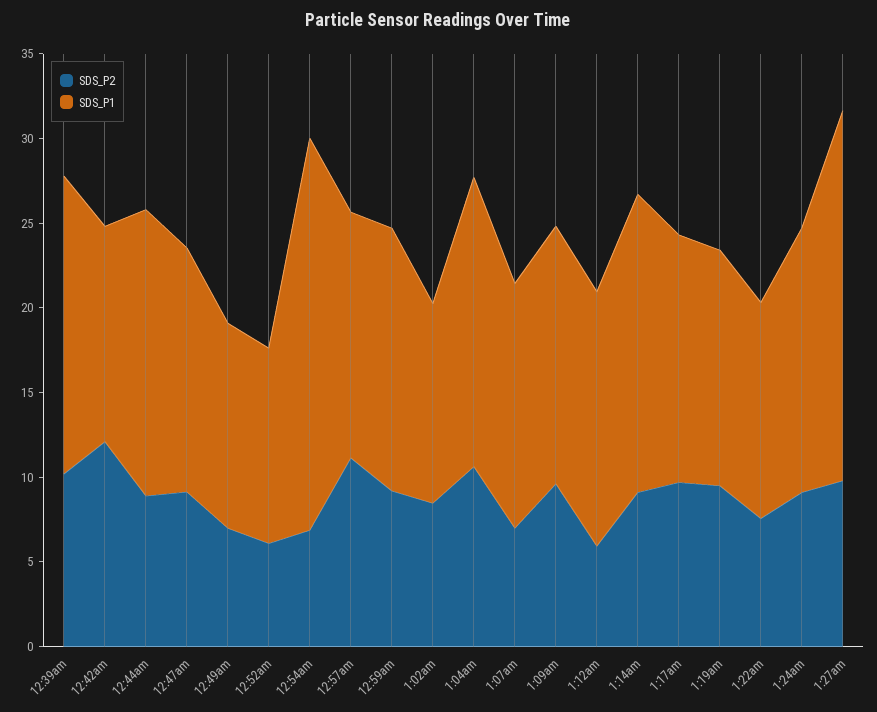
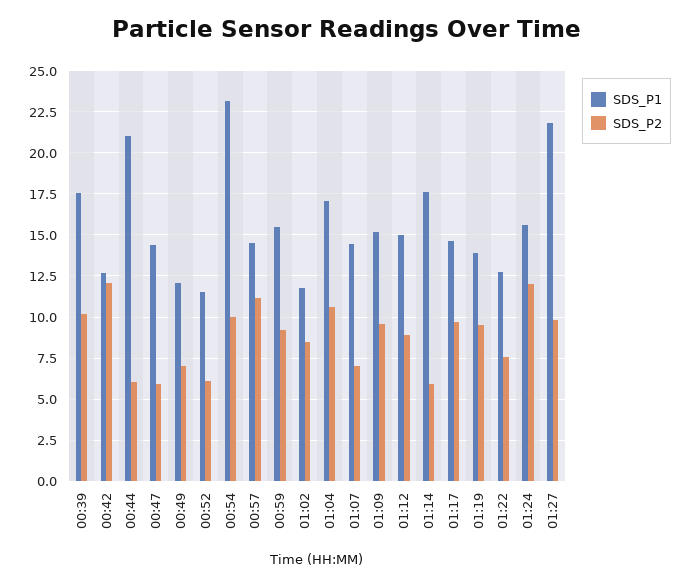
  {
    "SDS_P2": {
      "12:39am": 10,
      "12:42am": 12,
-     "12:44am": 9,
+     "12:44am": 6,
-     "12:47am": 9,
+     "12:47am": 6,
      "12:49am": 7,
      "12:52am": 6,
-     "12:54am": 7,
+     "12:54am": 10,
      "12:57am": 11,
      "12:59am": 9,
      "1:02am": 8.5,
      "1:04am": 10.5,
      "1:07am": 7,
      "1:09am": 9.5,
-     "1:12am": 6,
+     "1:12am": 9,
-     "1:14am": 9,
+     "1:14am": 6,
      "1:17am": 9.5,
      "1:19am": 9.5,
      "1:22am": 7.5,
-     "1:24am": 9,
+     "1:24am": 12,
      "1:27am": 10
    },
    "SDS_P1": {
      "12:39am": 17.5,
      "12:42am": 12.5,
-     "12:44am": 17,
+     "12:44am": 21,
      "12:47am": 14.5,
      "12:49am": 12,
      "12:52am": 11.5,
      "12:54am": 23,
      "12:57am": 14.5,
      "12:59am": 15.5,
      "1:02am": 12,
      "1:04am": 17,
      "1:07am": 14.5,
      "1:09am": 15,
      "1:12am": 15,
      "1:14am": 17.5,
      "1:17am": 14.5,
      "1:19am": 14,
      "1:22am": 12.5,
      "1:24am": 15.5,
      "1:27am": 22
    }
  }

